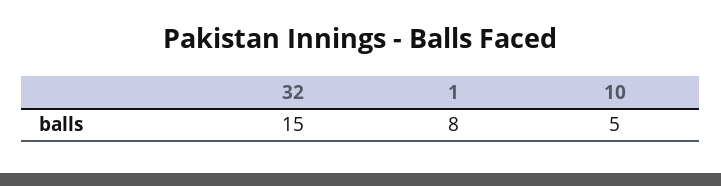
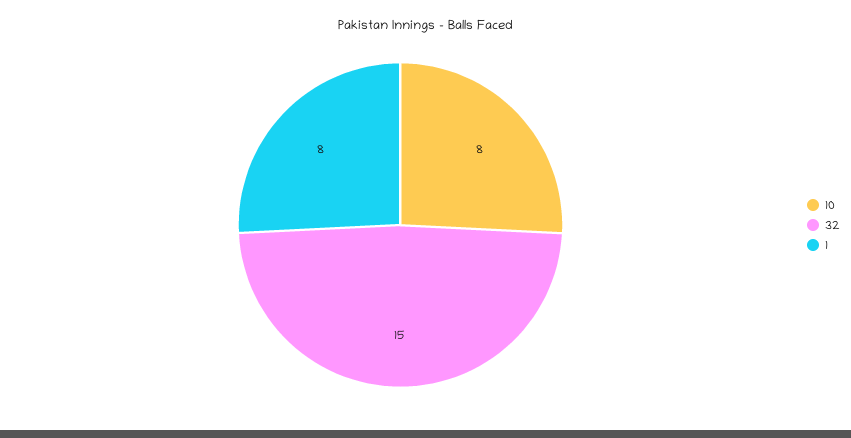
  {
    "32": 15,
    "1": 8,
-   "10": 5
+   "10": 8
  }

